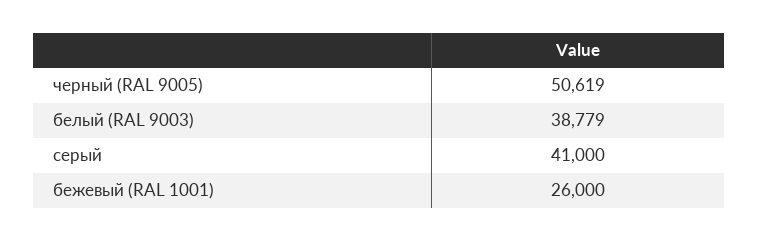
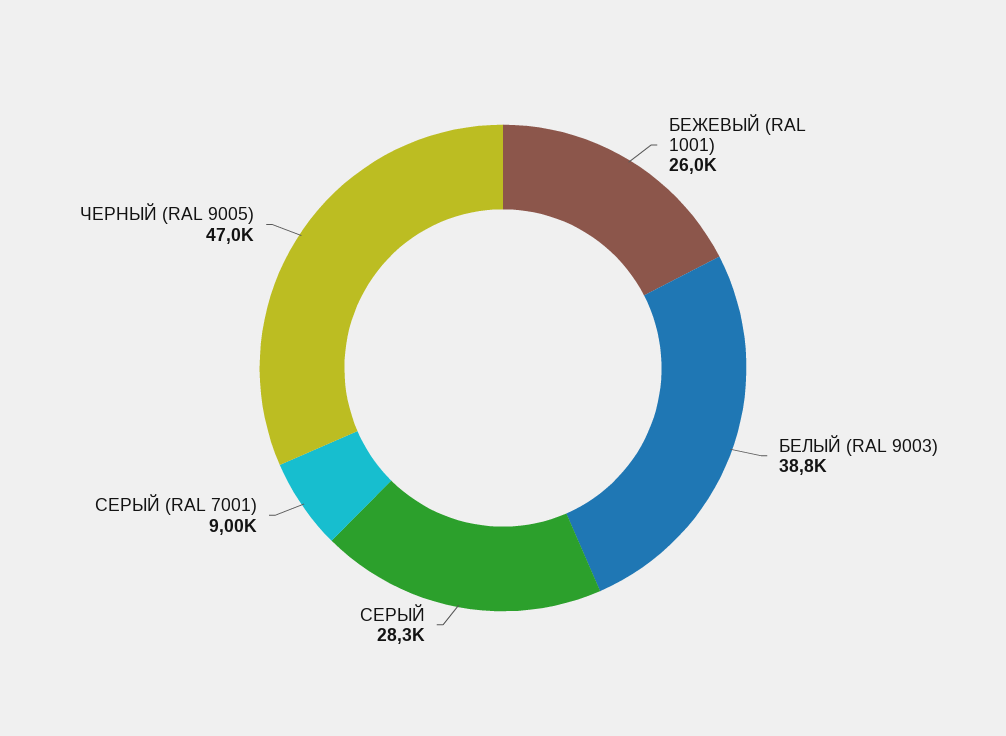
  {
-   "черный (RAL 9005)": 50619,
+   "черный (RAL 9005)": 47000,
    "белый (RAL 9003)": 38779,
-   "серый": 41000,
+   "серый": 28300,
-   "бежевый (RAL 1001)": 26000
+   "бежевый (RAL 1001)": 26000,
+   "СЕРЫЙ (RAL 7001)": 9000
  }

